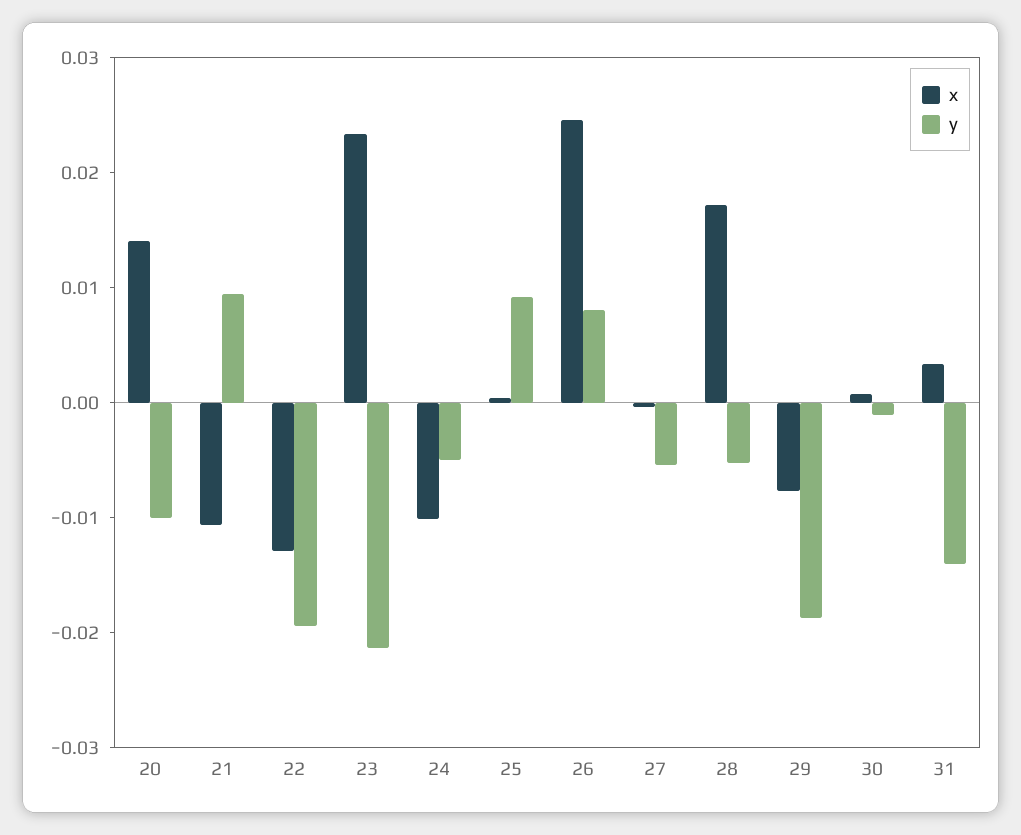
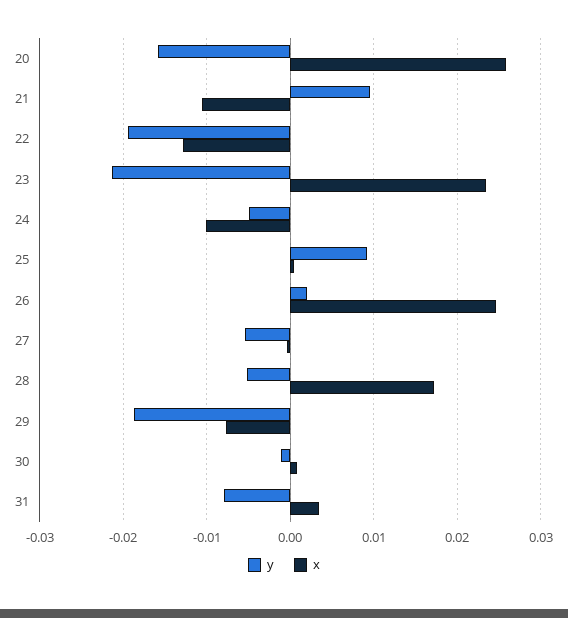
  {
    "x": {
-     "20": 0.014,
+     "20": 0.026,
      "21": -0.011,
      "22": -0.013,
      "23": 0.023,
      "24": -0.01,
      "25": 0,
      "26": 0.025,
      "27": 0,
      "28": 0.017,
      "29": -0.008,
      "30": 0.001,
      "31": 0.003
    },
    "y": {
-     "20": -0.01,
+     "20": -0.016,
      "21": 0.01,
      "22": -0.019,
      "23": -0.021,
      "24": -0.005,
      "25": 0.009,
-     "26": 0.008,
+     "26": 0.002,
      "27": -0.005,
      "28": -0.005,
      "29": -0.019,
      "30": -0.001,
-     "31": -0.014
+     "31": -0.008
    }
  }

